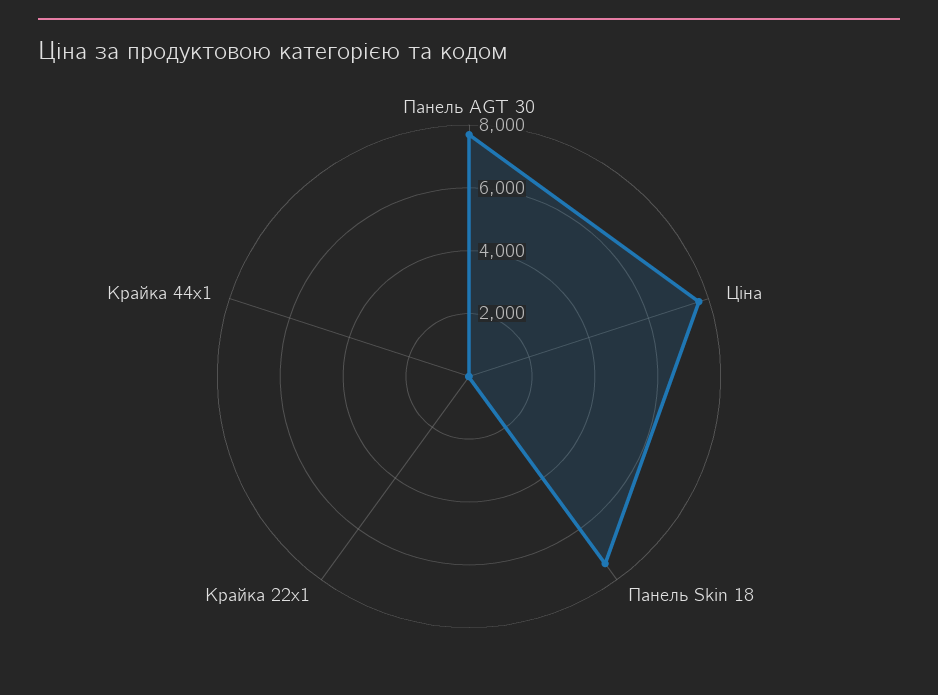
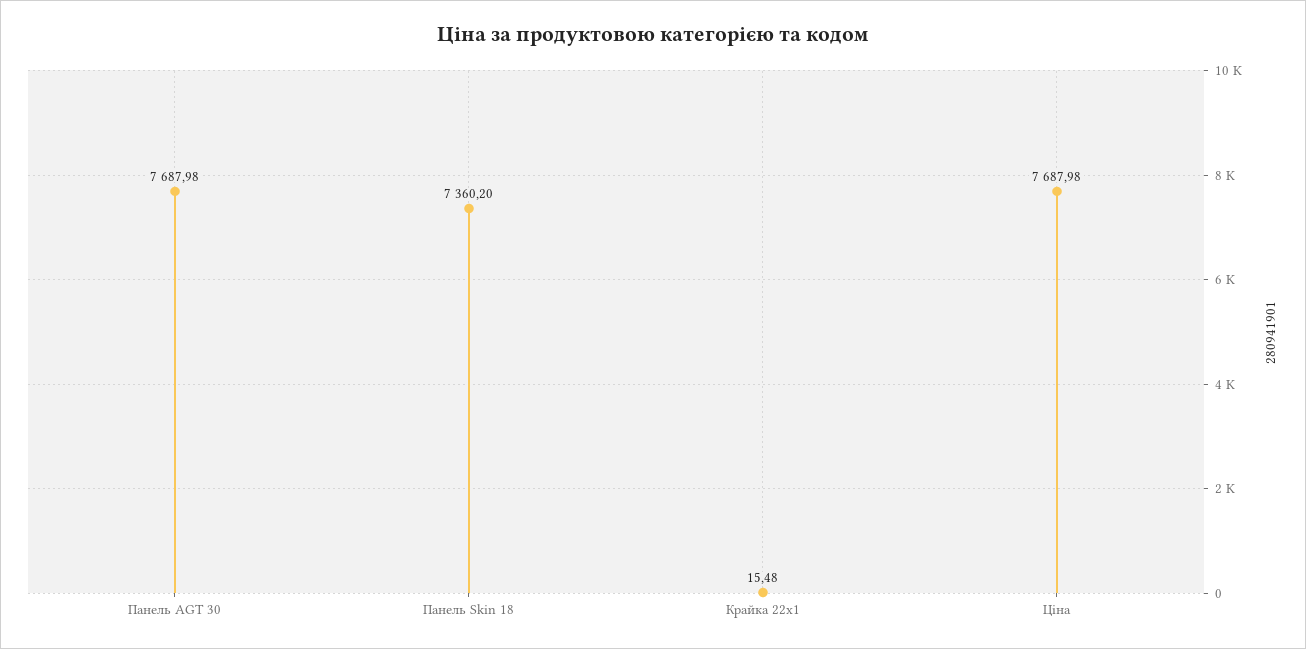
  {
    "Панель AGT 30": 7687.98,
    "Ціна": 7687.98,
    "Панель Skin 18": 7360.2,
-   "Крайка 22x1": 15.48,
+   "Крайка 22x1": 15.48
-   "Крайка 44x1": 0
  }

